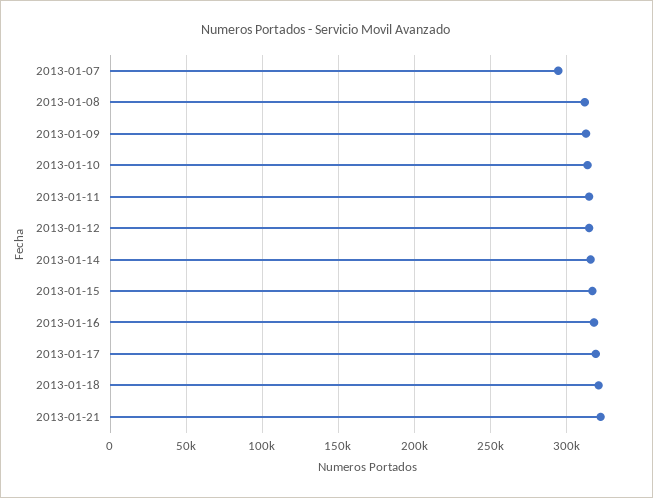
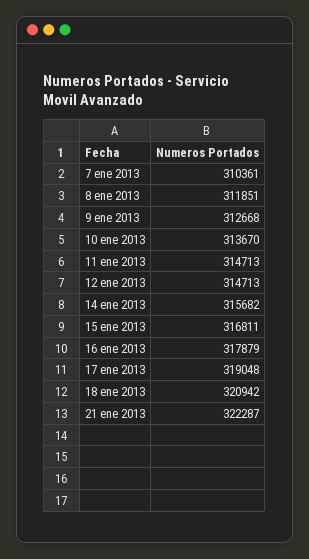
  {
-   "2013-01-07": 295000,
+   "2013-01-07": 310361,
    "2013-01-08": 311851,
    "2013-01-09": 312668,
    "2013-01-10": 313670,
    "2013-01-11": 314713,
    "2013-01-12": 314713,
    "2013-01-14": 315682,
    "2013-01-15": 316811,
    "2013-01-16": 317879,
    "2013-01-17": 319048,
    "2013-01-18": 320942,
    "2013-01-21": 322287
  }

